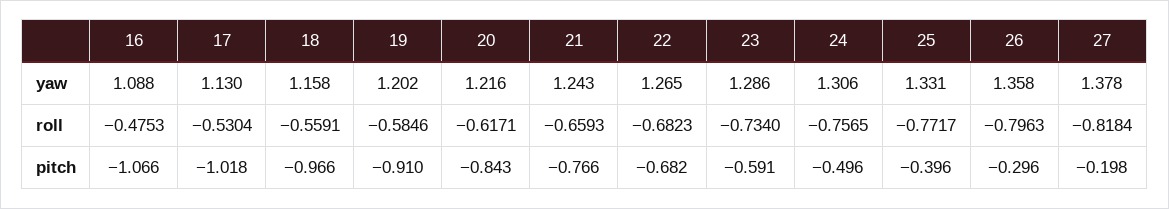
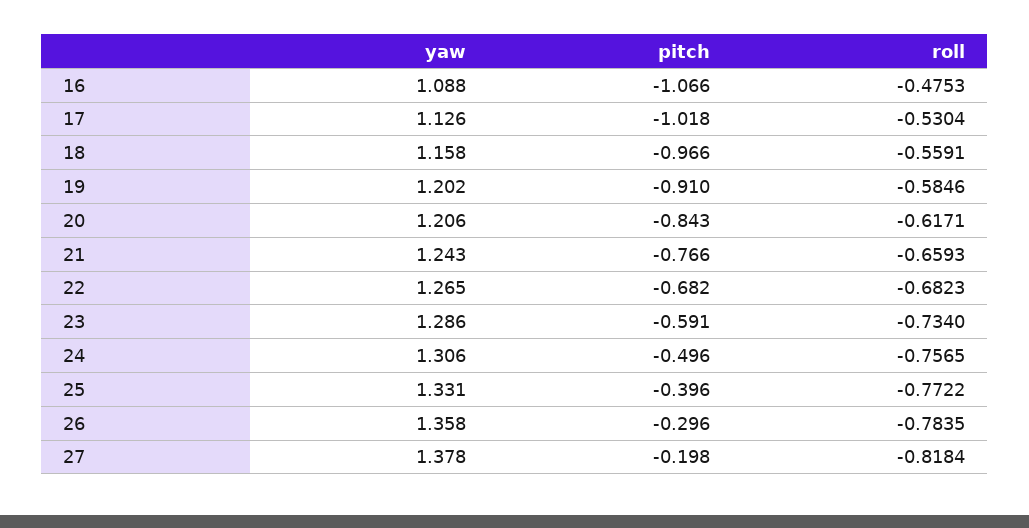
  {
    "16": {
      "yaw": 1.088,
      "roll": -0.4753,
      "pitch": -1.066
    },
    "17": {
-     "yaw": 1.13,
+     "yaw": 1.126,
      "roll": -0.5304,
      "pitch": -1.018
    },
    "18": {
      "yaw": 1.158,
      "roll": -0.5591,
      "pitch": -0.966
    },
    "19": {
      "yaw": 1.202,
      "roll": -0.5846,
      "pitch": -0.91
    },
    "20": {
-     "yaw": 1.216,
+     "yaw": 1.206,
      "roll": -0.6171,
      "pitch": -0.843
    },
    "21": {
      "yaw": 1.243,
      "roll": -0.6593,
      "pitch": -0.766
    },
    "22": {
      "yaw": 1.265,
      "roll": -0.6823,
      "pitch": -0.682
    },
    "23": {
      "yaw": 1.286,
      "roll": -0.734,
      "pitch": -0.591
    },
    "24": {
      "yaw": 1.306,
      "roll": -0.7565,
      "pitch": -0.496
    },
    "25": {
      "yaw": 1.331,
-     "roll": -0.7717,
+     "roll": -0.7722,
      "pitch": -0.396
    },
    "26": {
      "yaw": 1.358,
-     "roll": -0.7963,
+     "roll": -0.7835,
      "pitch": -0.296
    },
    "27": {
      "yaw": 1.378,
      "roll": -0.8184,
      "pitch": -0.198
    }
  }

